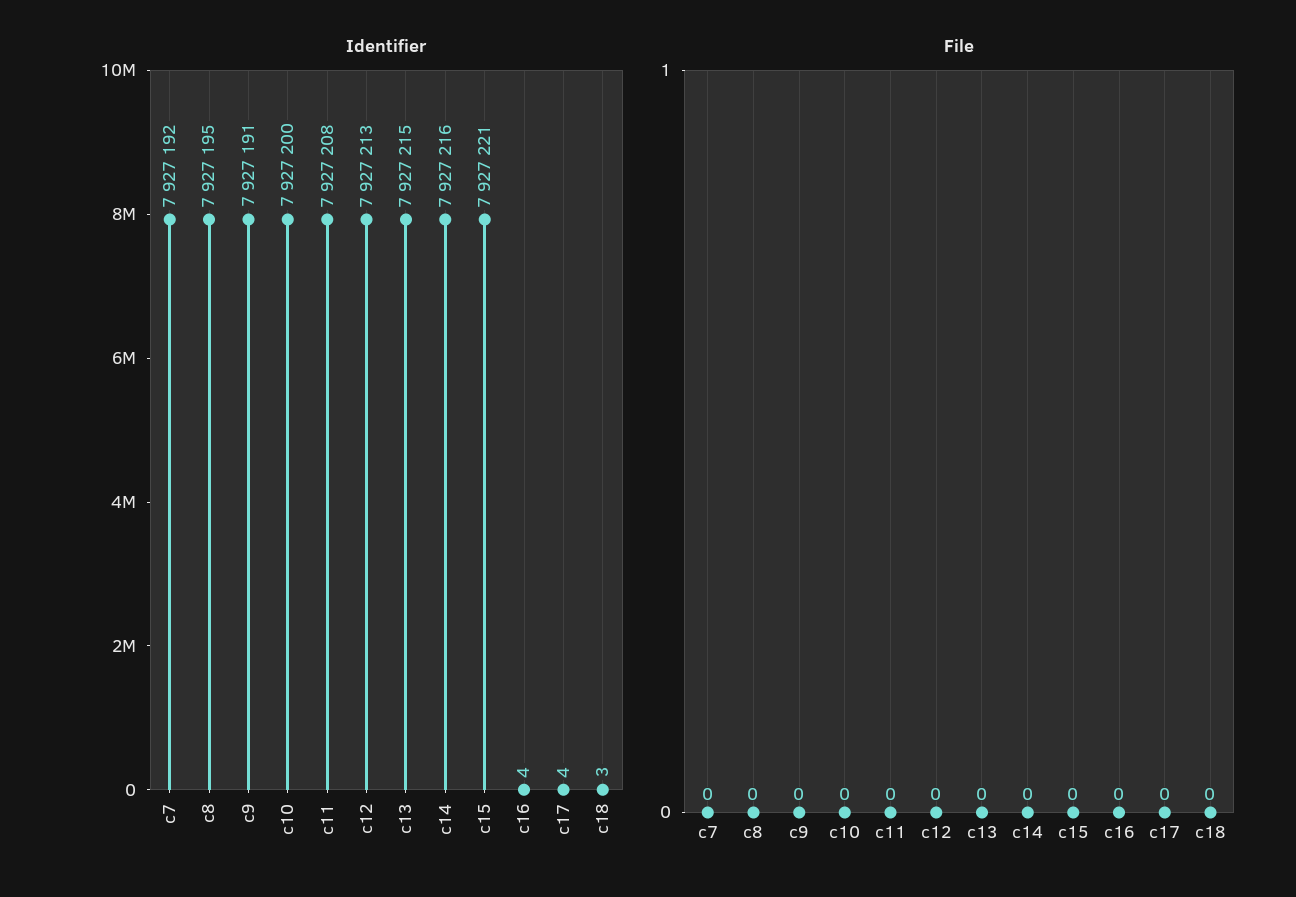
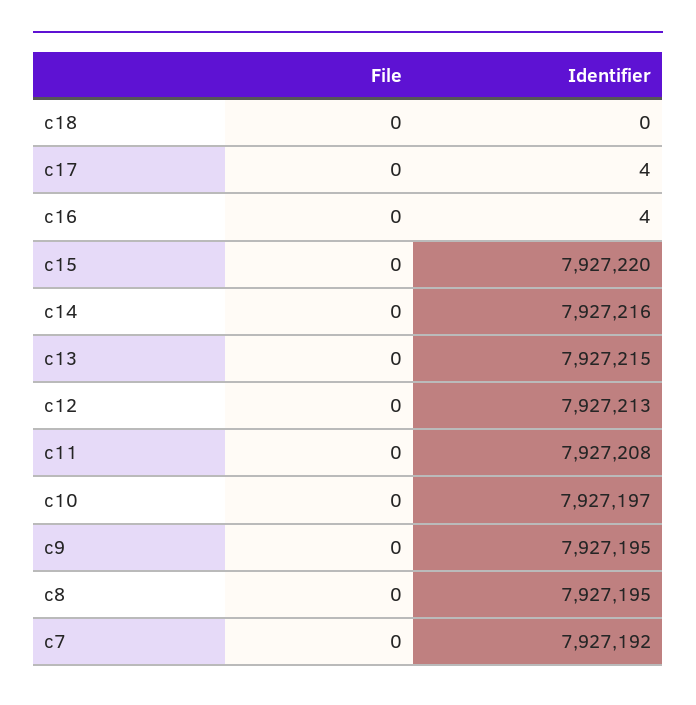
  {
    "Identifier": {
      "c7": 7927192,
      "c8": 7927195,
-     "c9": 7927191,
+     "c9": 7927195,
-     "c10": 7927200,
+     "c10": 7927197,
      "c11": 7927208,
      "c12": 7927213,
      "c13": 7927215,
      "c14": 7927216,
-     "c15": 7927221,
+     "c15": 7927220,
      "c16": 4,
      "c17": 4,
-     "c18": 3
+     "c18": 0
    },
    "File": {
      "c7": 0,
      "c8": 0,
      "c9": 0,
      "c10": 0,
      "c11": 0,
      "c12": 0,
      "c13": 0,
      "c14": 0,
      "c15": 0,
      "c16": 0,
      "c17": 0,
      "c18": 0
    }
  }

